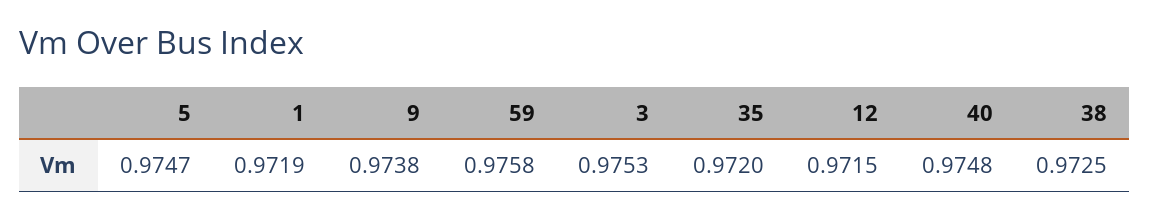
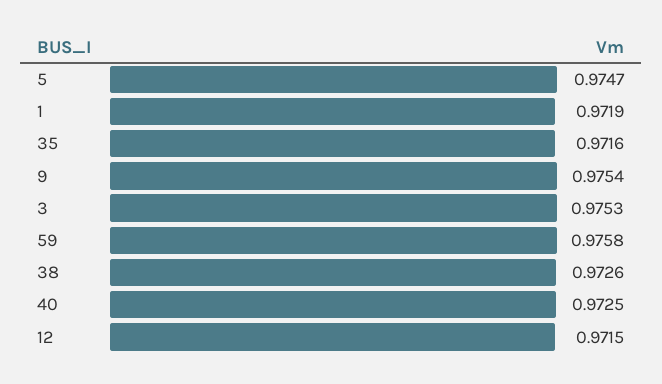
  {
    "5": 0.9747,
    "1": 0.9719,
-   "9": 0.9738,
+   "9": 0.9754,
    "59": 0.9758,
    "3": 0.9753,
-   "35": 0.972,
+   "35": 0.9716,
    "12": 0.9715,
-   "40": 0.9748,
+   "40": 0.9725,
-   "38": 0.9725
+   "38": 0.9726
  }

